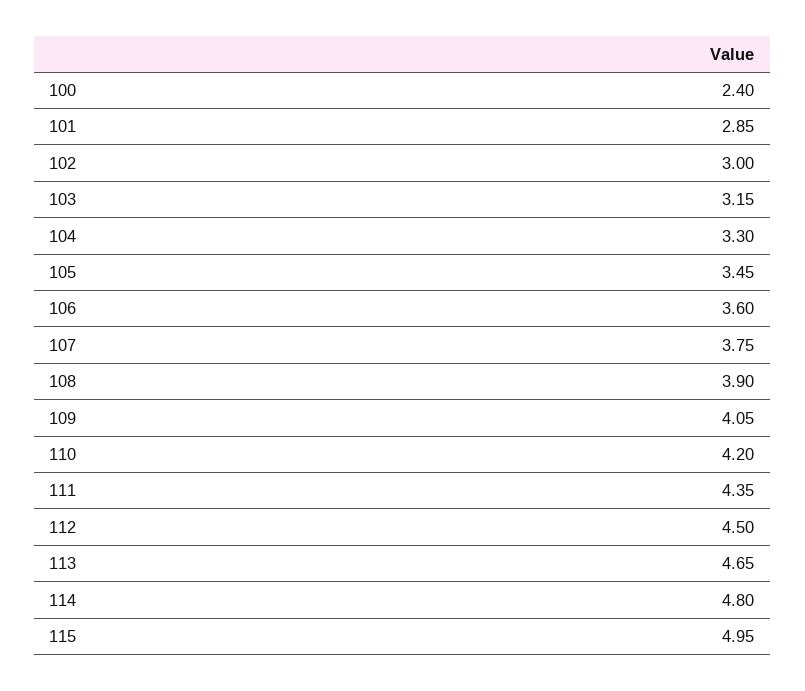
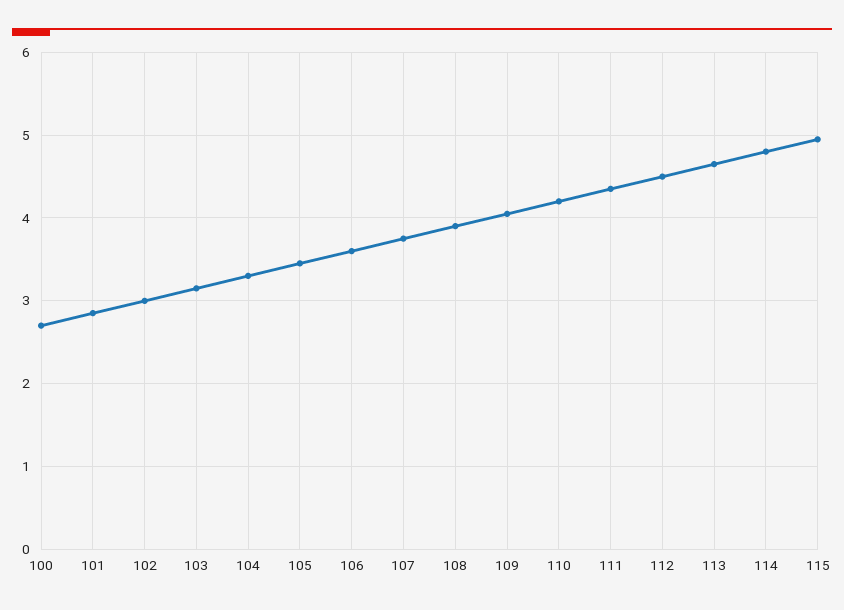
  {
-   "100": 2.4,
+   "100": 2.7,
    "101": 2.85,
    "102": 3,
    "103": 3.15,
    "104": 3.3,
    "105": 3.45,
    "106": 3.6,
    "107": 3.75,
    "108": 3.9,
    "109": 4.05,
    "110": 4.2,
    "111": 4.35,
    "112": 4.5,
    "113": 4.65,
    "114": 4.8,
    "115": 4.95
  }

